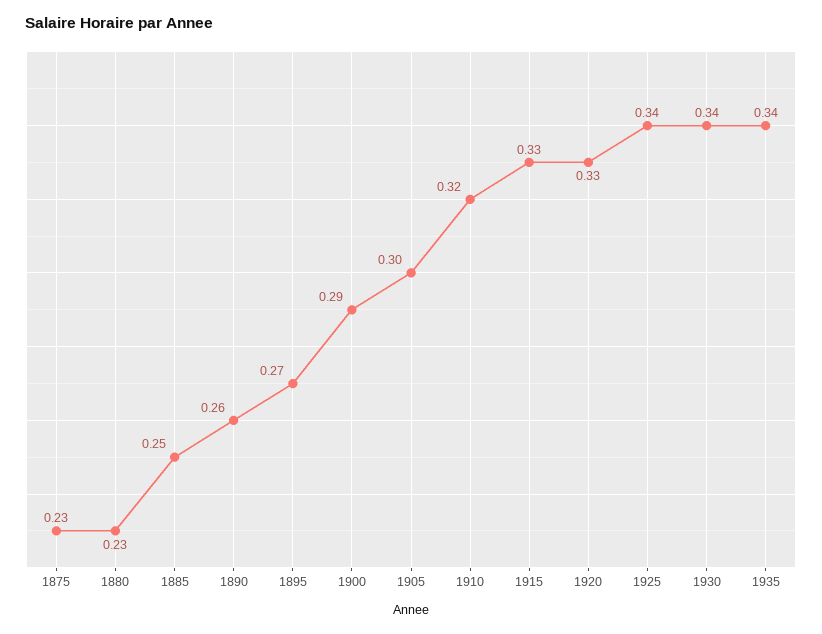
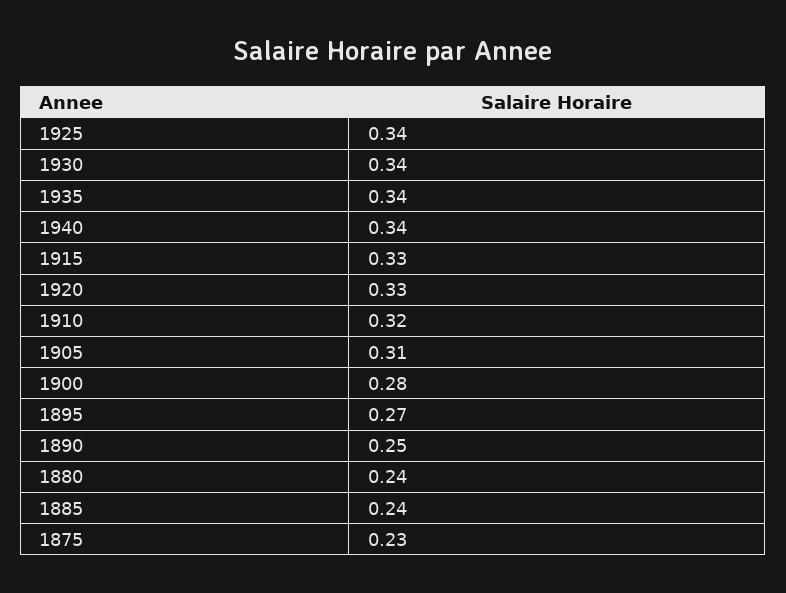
  {
    "1875": 0.23,
-   "1880": 0.23,
+   "1880": 0.24,
-   "1885": 0.25,
+   "1885": 0.24,
-   "1890": 0.26,
+   "1890": 0.25,
    "1895": 0.27,
-   "1900": 0.29,
+   "1900": 0.28,
-   "1905": 0.3,
+   "1905": 0.31,
    "1910": 0.32,
    "1915": 0.33,
    "1920": 0.33,
    "1925": 0.34,
    "1930": 0.34,
-   "1935": 0.34
+   "1935": 0.34,
+   "1940": 0.34
  }

